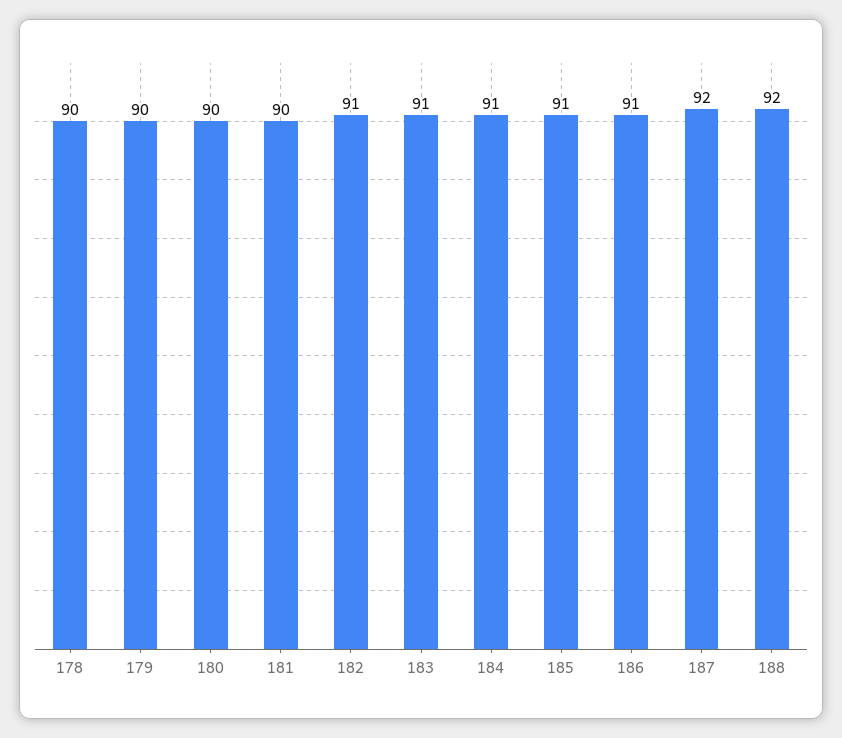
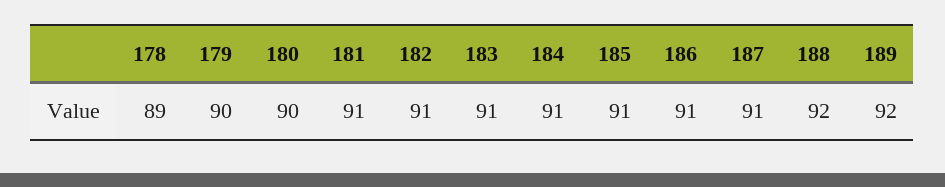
  {
-   "178": 90,
+   "178": 89,
    "179": 90,
    "180": 90,
-   "181": 90,
+   "181": 91,
    "182": 91,
    "183": 91,
    "184": 91,
    "185": 91,
    "186": 91,
-   "187": 92,
+   "187": 91,
-   "188": 92
+   "188": 92,
+   "189": 92
  }

